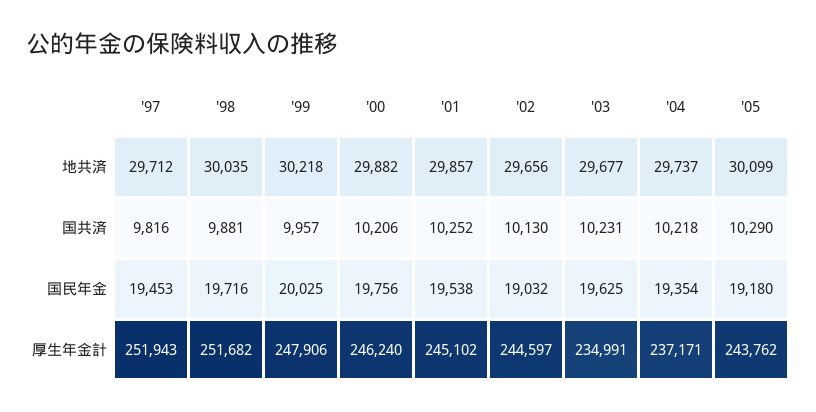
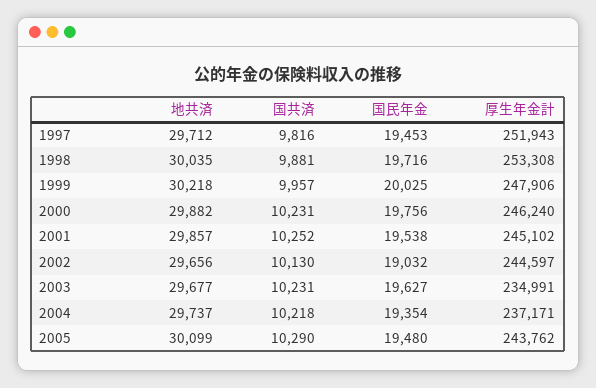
  {
    "'97": {
      "地共済": 29712,
      "国共済": 9816,
      "国民年金": 19453,
      "厚生年金計": 251943
    },
    "'98": {
      "地共済": 30035,
      "国共済": 9881,
      "国民年金": 19716,
-     "厚生年金計": 251682
+     "厚生年金計": 253308
    },
    "'99": {
      "地共済": 30218,
      "国共済": 9957,
      "国民年金": 20025,
      "厚生年金計": 247906
    },
    "'00": {
      "地共済": 29882,
-     "国共済": 10206,
+     "国共済": 10231,
      "国民年金": 19756,
      "厚生年金計": 246240
    },
    "'01": {
      "地共済": 29857,
      "国共済": 10252,
      "国民年金": 19538,
      "厚生年金計": 245102
    },
    "'02": {
      "地共済": 29656,
      "国共済": 10130,
      "国民年金": 19032,
      "厚生年金計": 244597
    },
    "'03": {
      "地共済": 29677,
      "国共済": 10231,
-     "国民年金": 19625,
+     "国民年金": 19627,
      "厚生年金計": 234991
    },
    "'04": {
      "地共済": 29737,
      "国共済": 10218,
      "国民年金": 19354,
      "厚生年金計": 237171
    },
    "'05": {
      "地共済": 30099,
      "国共済": 10290,
-     "国民年金": 19180,
+     "国民年金": 19480,
      "厚生年金計": 243762
    }
  }

